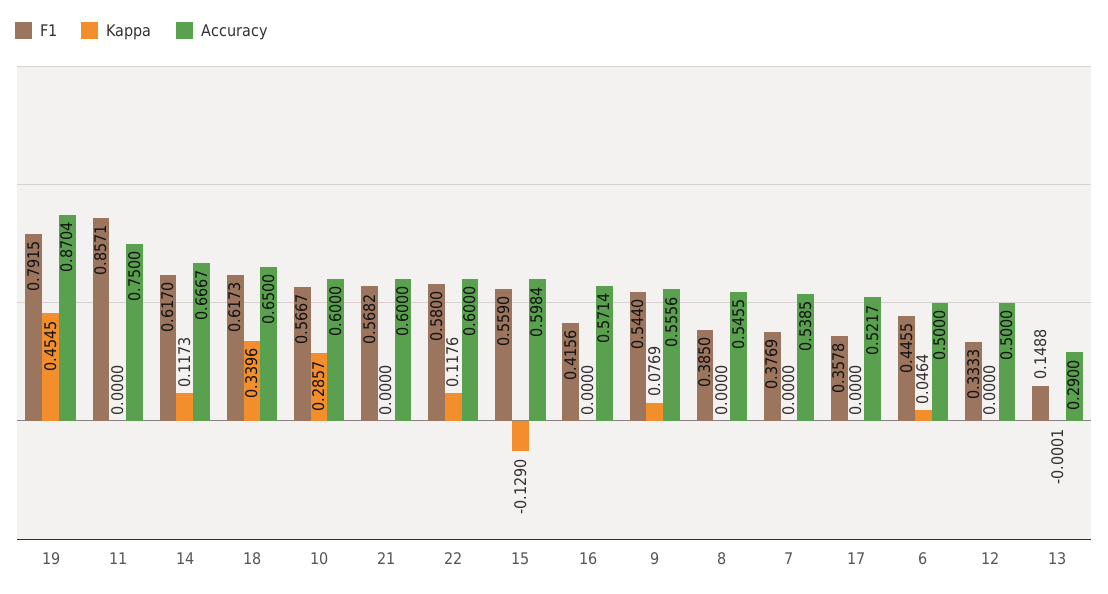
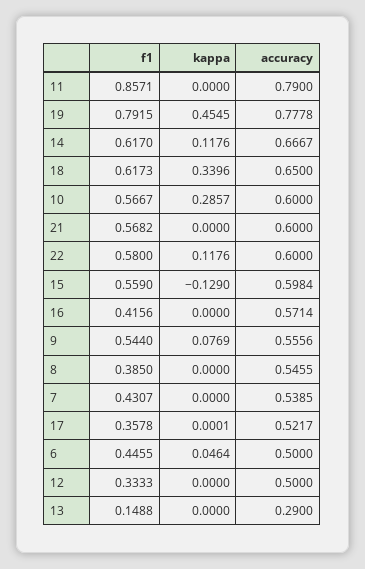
  {
    "F1": {
      "19": 0.7915,
      "11": 0.8571,
      "14": 0.617,
      "18": 0.6173,
      "10": 0.5667,
      "21": 0.5682,
      "22": 0.58,
      "15": 0.559,
      "16": 0.4156,
      "9": 0.544,
      "8": 0.385,
-     "7": 0.3769,
+     "7": 0.4307,
      "17": 0.3578,
      "6": 0.4455,
      "12": 0.3333,
      "13": 0.1488
    },
    "Kappa": {
      "19": 0.4545,
      "11": 0,
-     "14": 0.1173,
+     "14": 0.1176,
      "18": 0.3396,
      "10": 0.2857,
      "21": 0,
      "22": 0.1176,
      "15": -0.129,
      "16": 0,
      "9": 0.0769,
      "8": 0,
      "7": 0,
-     "17": 0,
+     "17": 0.0001,
      "6": 0.0464,
      "12": 0,
-     "13": -0.0001
+     "13": 0
    },
    "Accuracy": {
-     "19": 0.8704,
+     "19": 0.7778,
-     "11": 0.75,
+     "11": 0.79,
      "14": 0.6667,
      "18": 0.65,
      "10": 0.6,
      "21": 0.6,
      "22": 0.6,
      "15": 0.5984,
      "16": 0.5714,
      "9": 0.5556,
      "8": 0.5455,
      "7": 0.5385,
      "17": 0.5217,
      "6": 0.5,
      "12": 0.5,
      "13": 0.29
    }
  }

